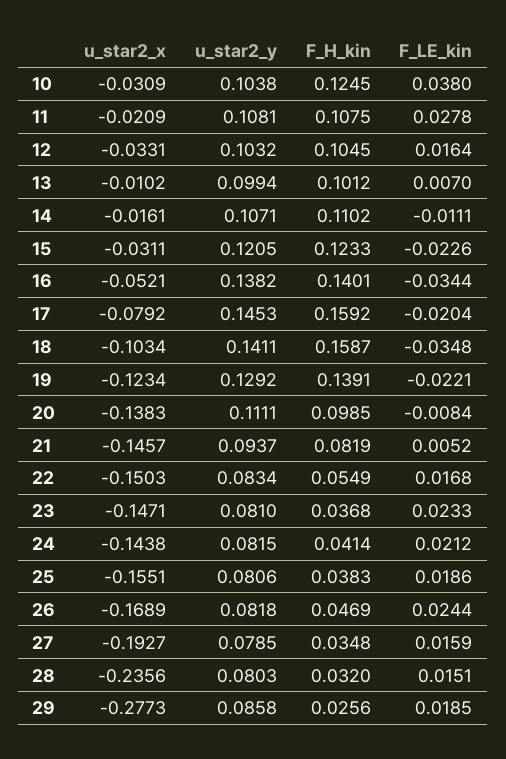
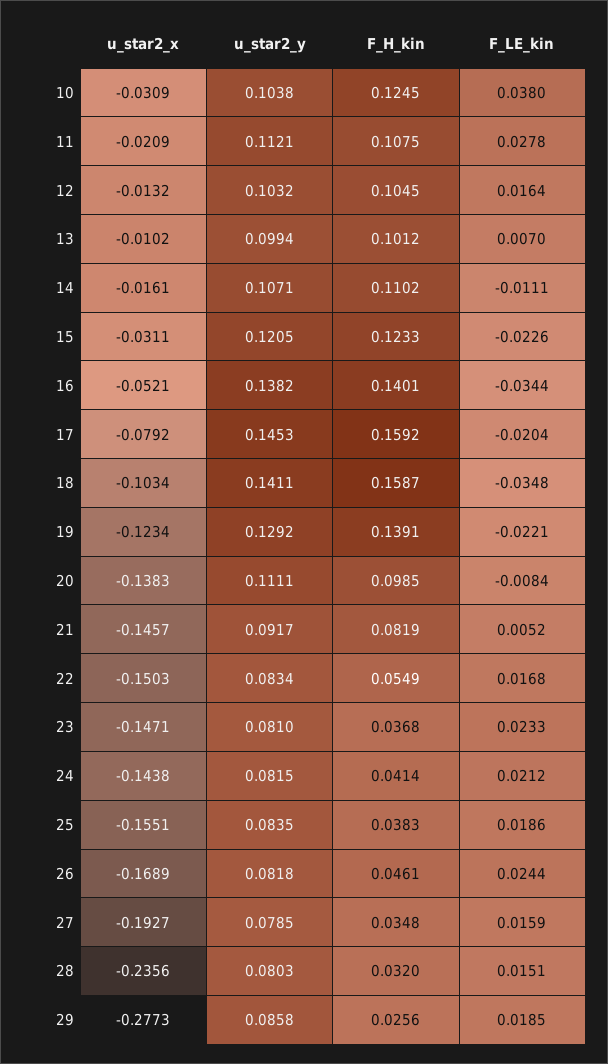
  {
    "u_star2_x": {
      "10": -0.0309,
      "11": -0.0209,
-     "12": -0.0331,
+     "12": -0.0132,
      "13": -0.0102,
      "14": -0.0161,
      "15": -0.0311,
      "16": -0.0521,
      "17": -0.0792,
      "18": -0.1034,
      "19": -0.1234,
      "20": -0.1383,
      "21": -0.1457,
      "22": -0.1503,
      "23": -0.1471,
      "24": -0.1438,
      "25": -0.1551,
      "26": -0.1689,
      "27": -0.1927,
      "28": -0.2356,
      "29": -0.2773
    },
    "u_star2_y": {
      "10": 0.1038,
-     "11": 0.1081,
+     "11": 0.1121,
      "12": 0.1032,
      "13": 0.0994,
      "14": 0.1071,
      "15": 0.1205,
      "16": 0.1382,
      "17": 0.1453,
      "18": 0.1411,
      "19": 0.1292,
      "20": 0.1111,
-     "21": 0.0937,
+     "21": 0.0917,
      "22": 0.0834,
      "23": 0.081,
      "24": 0.0815,
-     "25": 0.0806,
+     "25": 0.0835,
      "26": 0.0818,
      "27": 0.0785,
      "28": 0.0803,
      "29": 0.0858
    },
    "F_H_kin": {
      "10": 0.1245,
      "11": 0.1075,
      "12": 0.1045,
      "13": 0.1012,
      "14": 0.1102,
      "15": 0.1233,
      "16": 0.1401,
      "17": 0.1592,
      "18": 0.1587,
      "19": 0.1391,
      "20": 0.0985,
      "21": 0.0819,
      "22": 0.0549,
      "23": 0.0368,
      "24": 0.0414,
      "25": 0.0383,
-     "26": 0.0469,
+     "26": 0.0461,
      "27": 0.0348,
      "28": 0.032,
      "29": 0.0256
    },
    "F_LE_kin": {
      "10": 0.038,
      "11": 0.0278,
      "12": 0.0164,
      "13": 0.007,
      "14": -0.0111,
      "15": -0.0226,
      "16": -0.0344,
      "17": -0.0204,
      "18": -0.0348,
      "19": -0.0221,
      "20": -0.0084,
      "21": 0.0052,
      "22": 0.0168,
      "23": 0.0233,
      "24": 0.0212,
      "25": 0.0186,
      "26": 0.0244,
      "27": 0.0159,
      "28": 0.0151,
      "29": 0.0185
    }
  }

